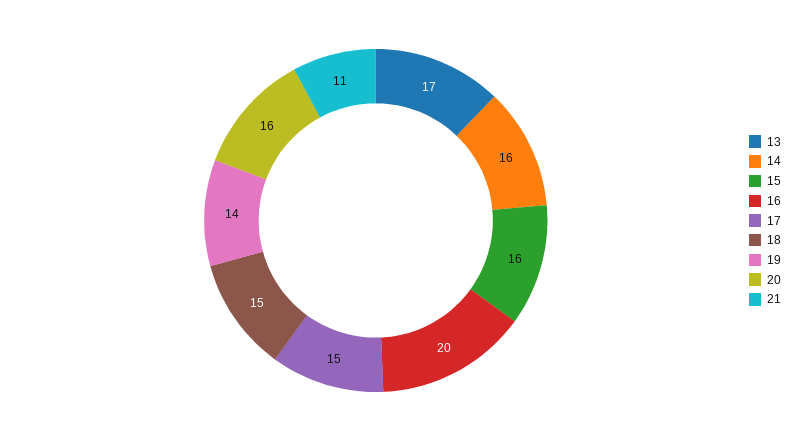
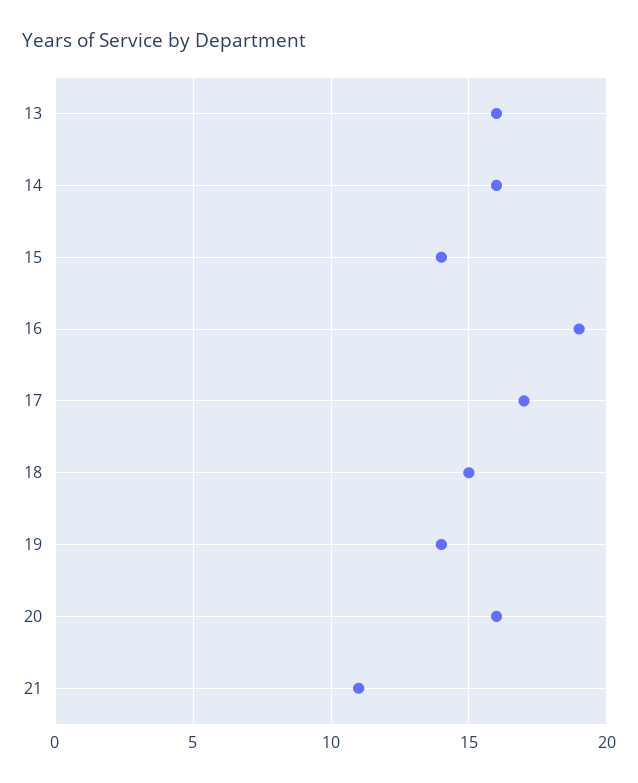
  {
-   "13": 17,
+   "13": 16,
    "14": 16,
-   "15": 16,
+   "15": 14,
-   "16": 20,
+   "16": 19,
-   "17": 15,
+   "17": 17,
    "18": 15,
    "19": 14,
    "20": 16,
    "21": 11
  }

